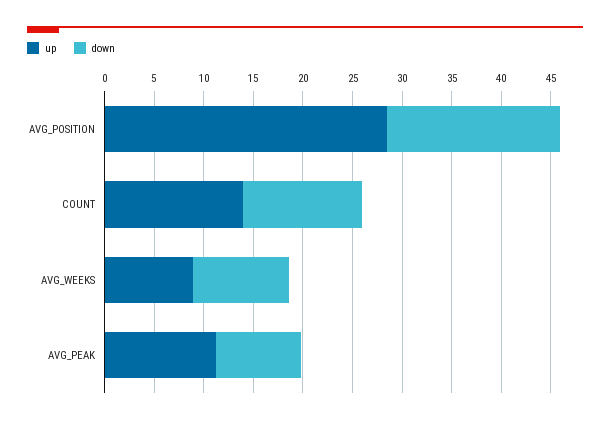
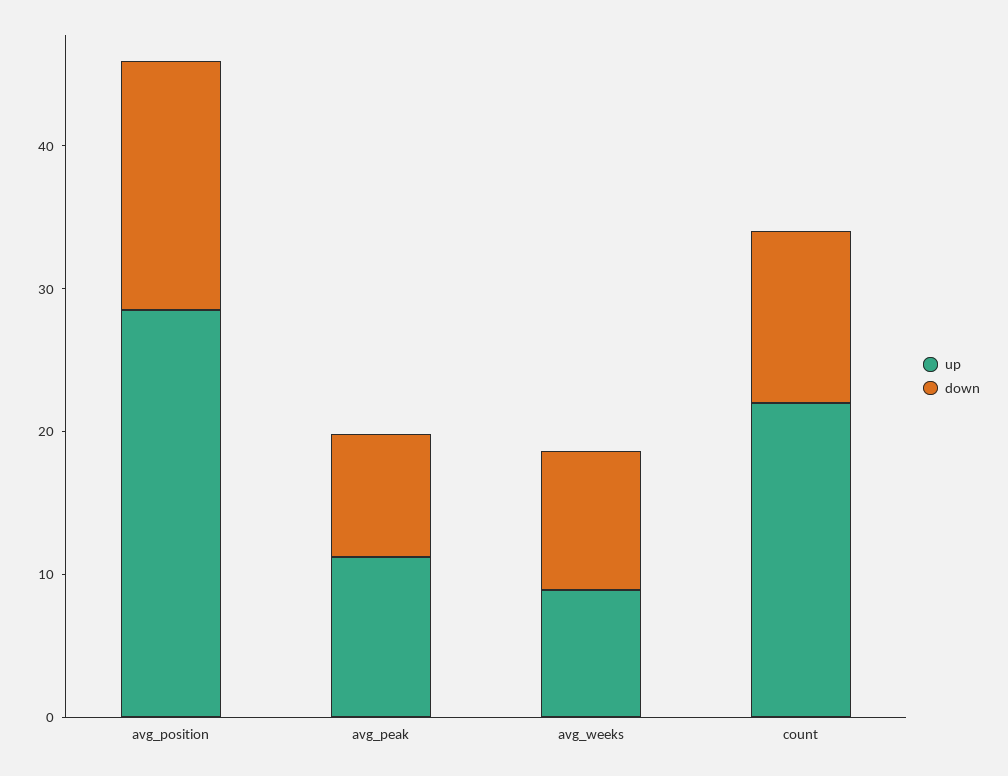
  {
    "up": {
      "AVG_POSITION": 29,
-     "COUNT": 14,
+     "COUNT": 22,
      "AVG_WEEKS": 9,
      "AVG_PEAK": 11
    },
    "down": {
      "AVG_POSITION": 17,
      "COUNT": 12,
      "AVG_WEEKS": 10,
      "AVG_PEAK": 9
    }
  }

